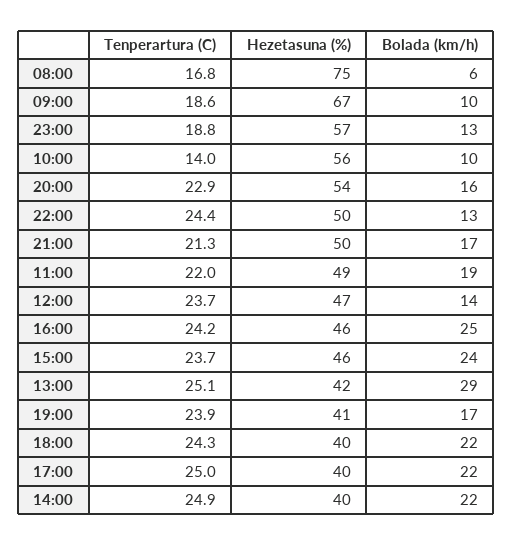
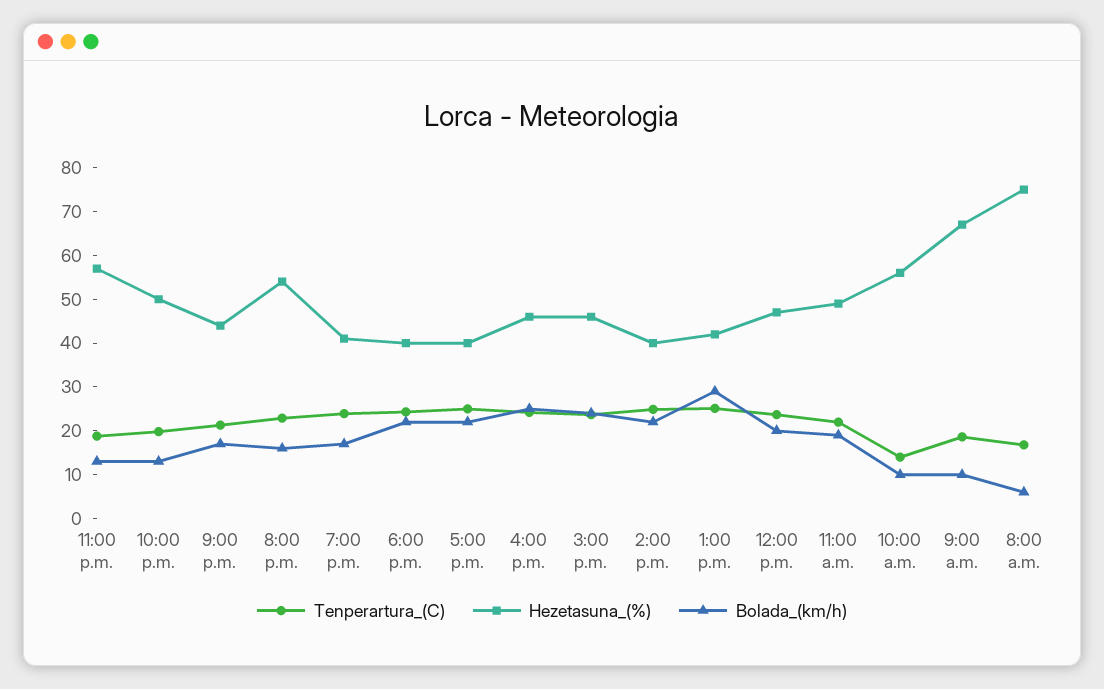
  {
    "Tenperartura (C)": {
      "08:00": 16.8,
      "09:00": 18.6,
      "23:00": 18.8,
      "10:00": 14,
      "20:00": 22.9,
-     "22:00": 24.4,
+     "22:00": 20,
      "21:00": 21.3,
      "11:00": 22,
      "12:00": 23.7,
      "16:00": 24.2,
      "15:00": 23.7,
      "13:00": 25.1,
      "19:00": 23.9,
      "18:00": 24.3,
      "17:00": 25,
      "14:00": 24.9
    },
    "Hezetasuna (%)": {
      "08:00": 75,
      "09:00": 67,
      "23:00": 57,
      "10:00": 56,
      "20:00": 54,
      "22:00": 50,
-     "21:00": 50,
+     "21:00": 44,
      "11:00": 49,
      "12:00": 47,
      "16:00": 46,
      "15:00": 46,
      "13:00": 42,
      "19:00": 41,
      "18:00": 40,
      "17:00": 40,
      "14:00": 40
    },
    "Bolada (km/h)": {
      "08:00": 6,
      "09:00": 10,
      "23:00": 13,
      "10:00": 10,
      "20:00": 16,
      "22:00": 13,
      "21:00": 17,
      "11:00": 19,
-     "12:00": 14,
+     "12:00": 20,
      "16:00": 25,
      "15:00": 24,
      "13:00": 29,
      "19:00": 17,
      "18:00": 22,
      "17:00": 22,
      "14:00": 22
    }
  }

